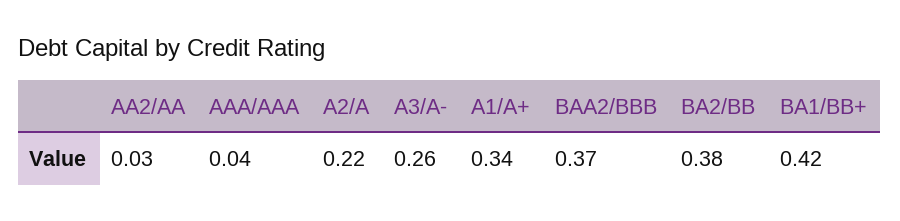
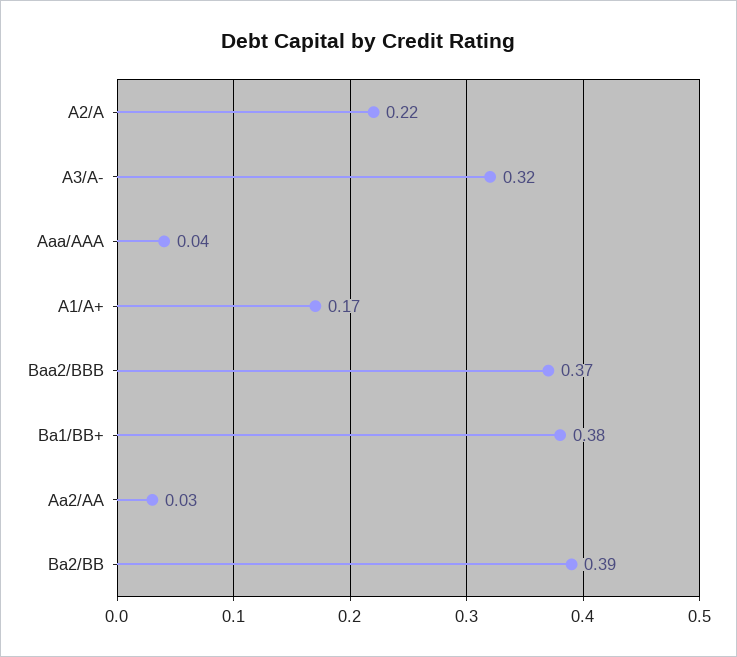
  {
    "AA2/AA": 0.03,
    "AAA/AAA": 0.04,
    "A2/A": 0.22,
-   "A3/A-": 0.26,
+   "A3/A-": 0.32,
-   "A1/A+": 0.34,
+   "A1/A+": 0.17,
    "BAA2/BBB": 0.37,
-   "BA2/BB": 0.38,
+   "BA2/BB": 0.39,
-   "BA1/BB+": 0.42
+   "BA1/BB+": 0.38
  }

